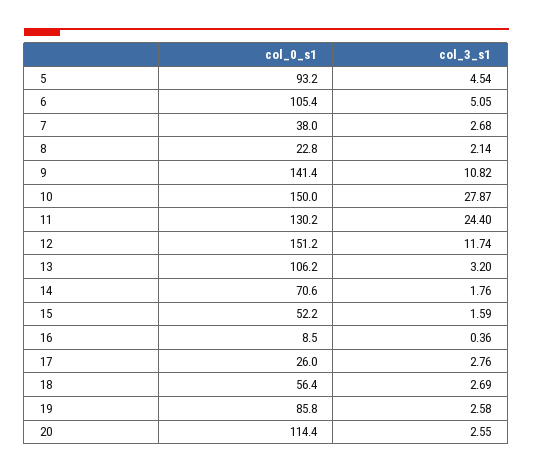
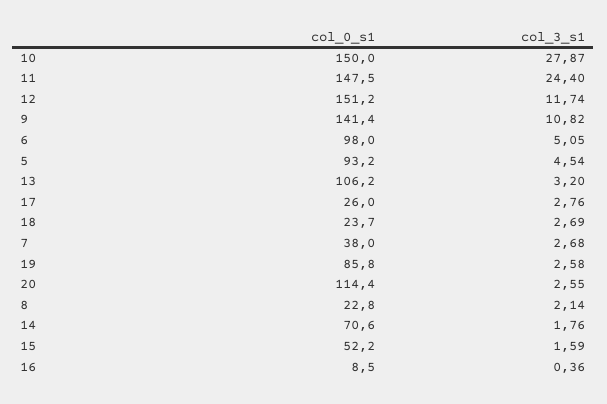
  {
    "col_0_s1": {
      "5": 93.2,
-     "6": 105.4,
+     "6": 98,
      "7": 38,
      "8": 22.8,
      "9": 141.4,
      "10": 150,
-     "11": 130.2,
+     "11": 147.5,
      "12": 151.2,
      "13": 106.2,
      "14": 70.6,
      "15": 52.2,
      "16": 8.5,
      "17": 26,
-     "18": 56.4,
+     "18": 23.7,
      "19": 85.8,
      "20": 114.4
    },
    "col_3_s1": {
      "5": 4.54,
      "6": 5.05,
      "7": 2.68,
      "8": 2.14,
      "9": 10.82,
      "10": 27.87,
      "11": 24.4,
      "12": 11.74,
      "13": 3.2,
      "14": 1.76,
      "15": 1.59,
      "16": 0.36,
      "17": 2.76,
      "18": 2.69,
      "19": 2.58,
      "20": 2.55
    }
  }

